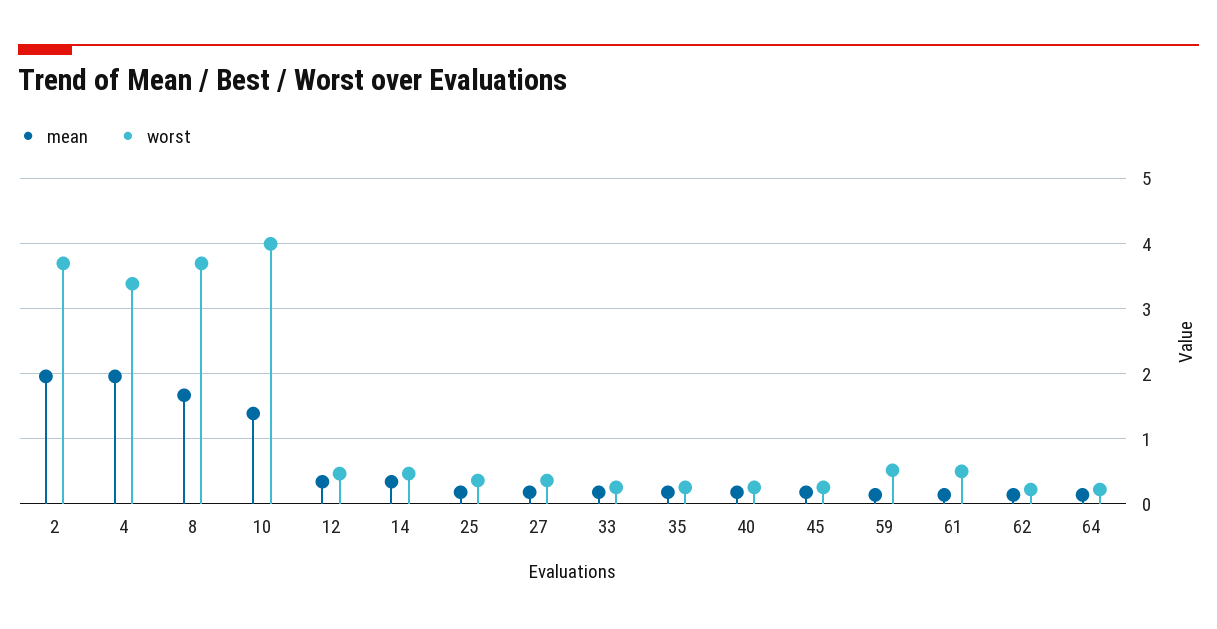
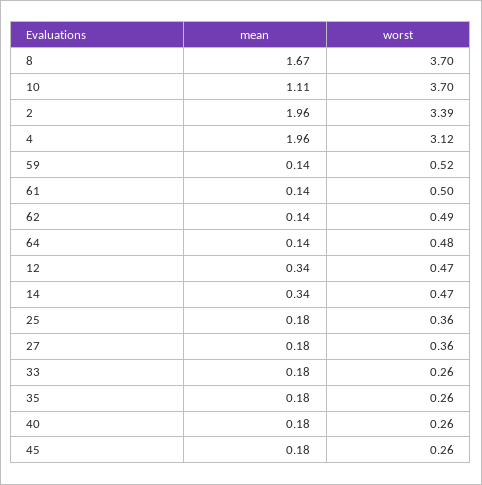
  {
    "mean": {
      "2": 1.96,
      "4": 1.96,
      "8": 1.67,
-     "10": 1.4,
+     "10": 1.11,
      "12": 0.34,
      "14": 0.34,
      "25": 0.18,
      "27": 0.18,
      "33": 0.18,
      "35": 0.18,
      "40": 0.18,
      "45": 0.18,
      "59": 0.14,
      "61": 0.14,
      "62": 0.14,
      "64": 0.14
    },
    "worst": {
-     "2": 3.7,
+     "2": 3.39,
-     "4": 3.4,
+     "4": 3.12,
      "8": 3.7,
-     "10": 4,
+     "10": 3.7,
      "12": 0.47,
      "14": 0.47,
      "25": 0.36,
      "27": 0.36,
      "33": 0.26,
      "35": 0.26,
      "40": 0.26,
      "45": 0.26,
      "59": 0.52,
      "61": 0.5,
-     "62": 0.2,
+     "62": 0.49,
-     "64": 0.2
+     "64": 0.48
    }
  }

